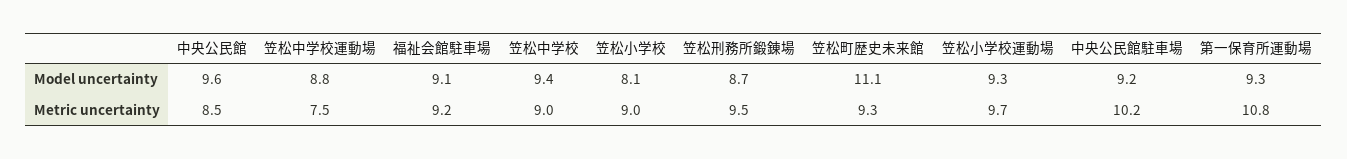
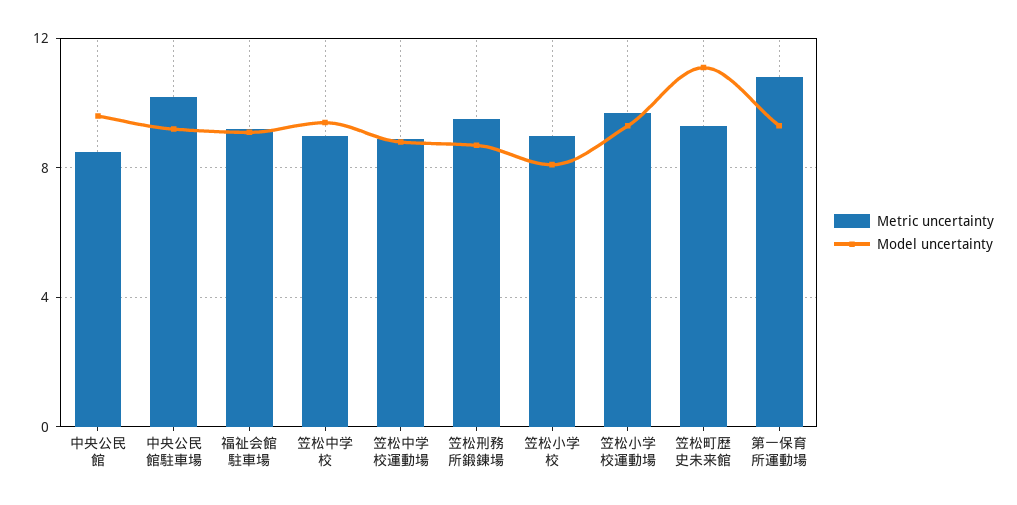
  {
    "Model uncertainty": {
      "中央公民館": 9.6,
      "笠松中学校運動場": 8.8,
      "福祉会館駐車場": 9.1,
      "笠松中学校": 9.4,
      "笠松小学校": 8.1,
      "笠松刑務所鍛錬場": 8.7,
      "笠松町歴史未来館": 11.1,
      "笠松小学校運動場": 9.3,
      "中央公民館駐車場": 9.2,
      "第一保育所運動場": 9.3
    },
    "Metric uncertainty": {
      "中央公民館": 8.5,
-     "笠松中学校運動場": 7.5,
+     "笠松中学校運動場": 9,
      "福祉会館駐車場": 9.2,
      "笠松中学校": 9,
      "笠松小学校": 9,
      "笠松刑務所鍛錬場": 9.5,
      "笠松町歴史未来館": 9.3,
      "笠松小学校運動場": 9.7,
      "中央公民館駐車場": 10.2,
      "第一保育所運動場": 10.8
    }
  }

